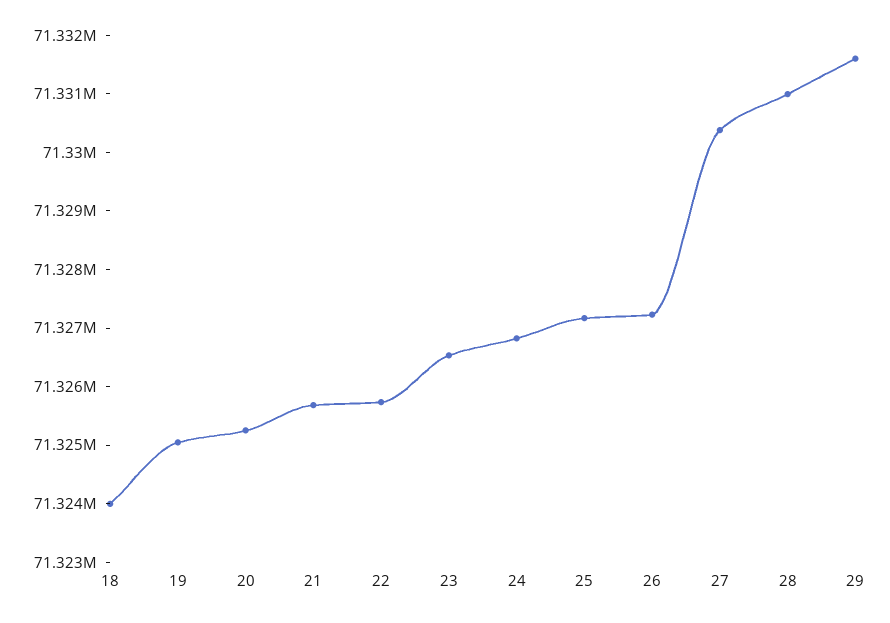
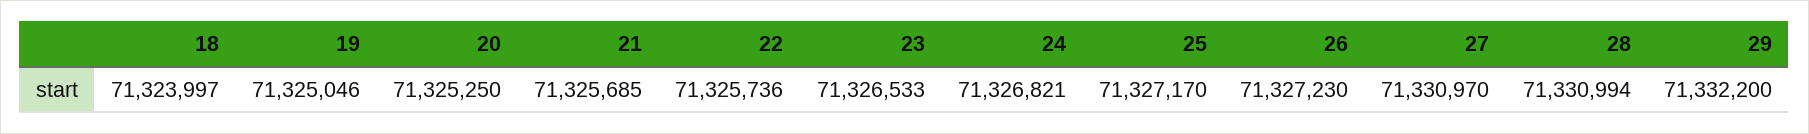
  {
    "18": 71323997,
    "19": 71325046,
    "20": 71325250,
    "21": 71325685,
    "22": 71325736,
    "23": 71326533,
    "24": 71326821,
    "25": 71327170,
    "26": 71327230,
-   "27": 71330400,
+   "27": 71330970,
    "28": 71330994,
-   "29": 71331600
+   "29": 71332200
  }

